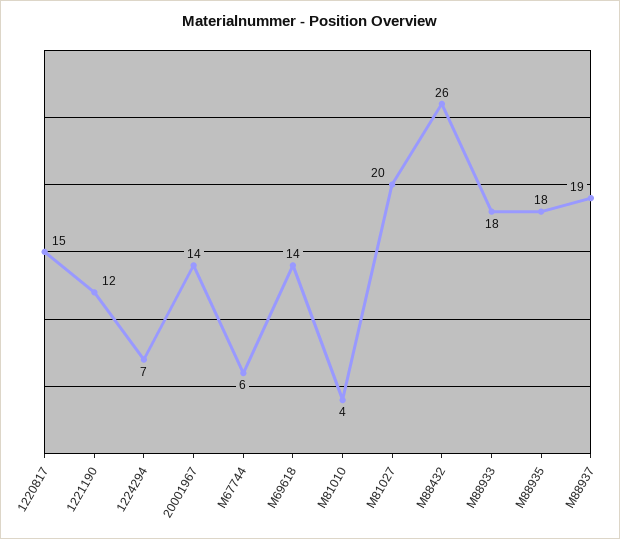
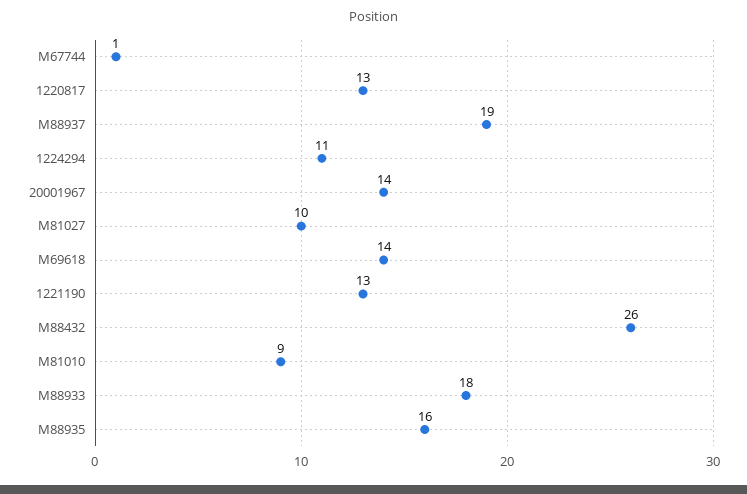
  {
-   "1220817": 15,
+   "1220817": 13,
-   "1221190": 12,
+   "1221190": 13,
-   "1224294": 7,
+   "1224294": 11,
    "20001967": 14,
-   "M67744": 6,
+   "M67744": 1,
    "M69618": 14,
-   "M81010": 4,
+   "M81010": 9,
-   "M81027": 20,
+   "M81027": 10,
    "M88432": 26,
    "M88933": 18,
-   "M88935": 18,
+   "M88935": 16,
    "M88937": 19
  }

